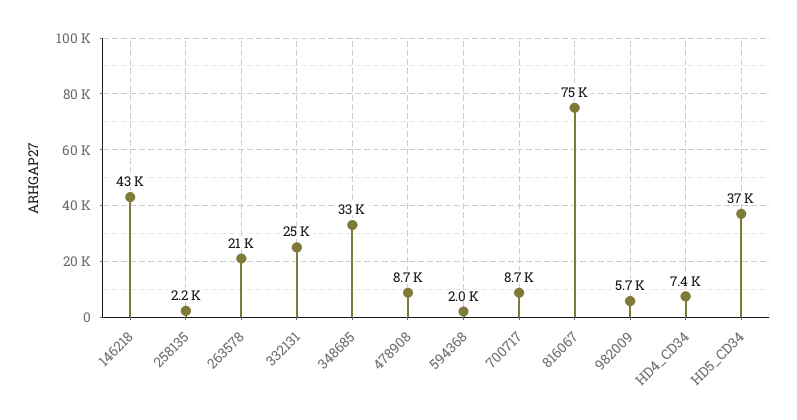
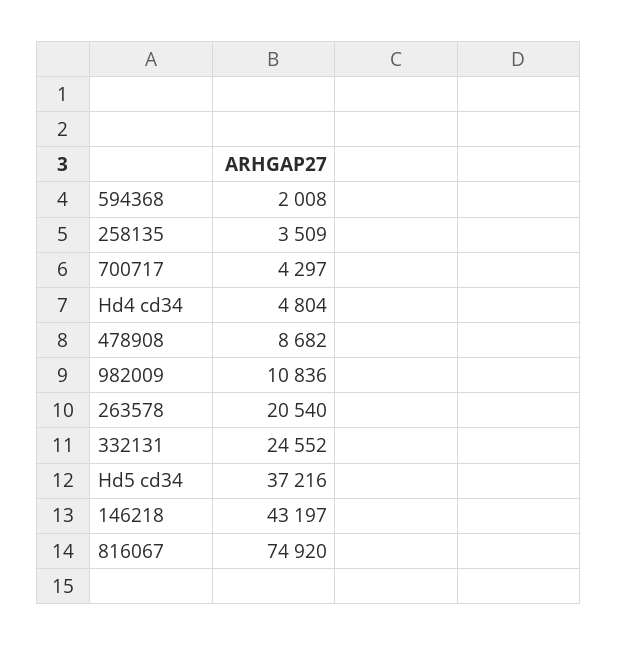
  {
    "146218": 43197,
-   "258135": 2200,
+   "258135": 3509,
    "263578": 20540,
    "332131": 24552,
-   "348685": 33000,
    "478908": 8682,
    "594368": 2008,
-   "700717": 8700,
+   "700717": 4297,
    "816067": 74920,
-   "982009": 5700,
+   "982009": 10836,
-   "HD4_CD34": 7400,
+   "HD4_CD34": 4804,
    "HD5_CD34": 37216
  }

